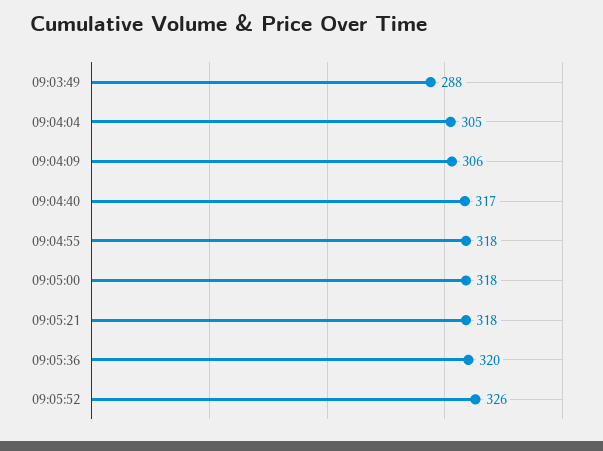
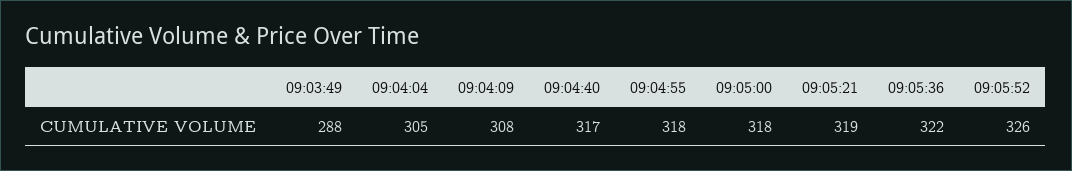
  {
    "09:03:49": 288,
    "09:04:04": 305,
-   "09:04:09": 306,
+   "09:04:09": 308,
    "09:04:40": 317,
    "09:04:55": 318,
    "09:05:00": 318,
-   "09:05:21": 318,
+   "09:05:21": 319,
-   "09:05:36": 320,
+   "09:05:36": 322,
    "09:05:52": 326
  }

